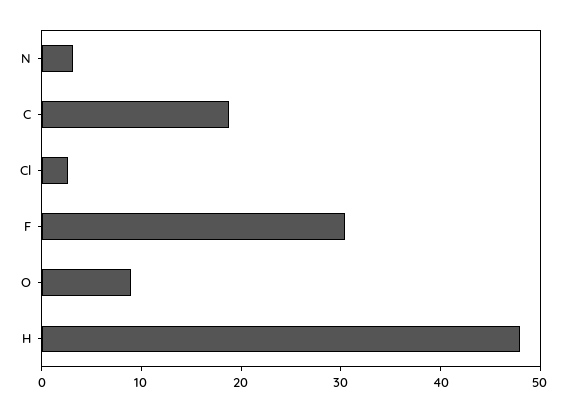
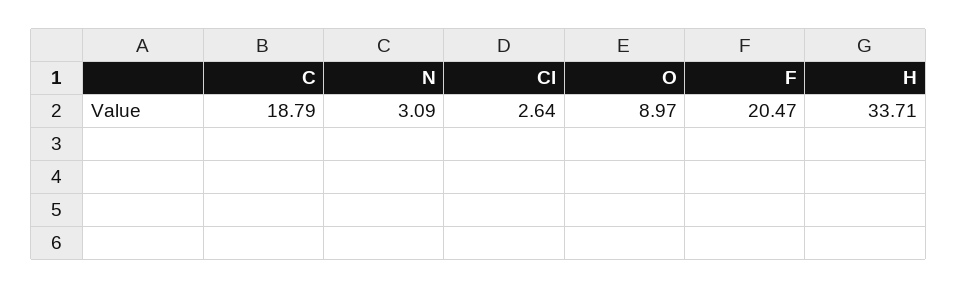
  {
    "N": 3.09,
    "C": 18.79,
    "Cl": 2.64,
-   "F": 30,
+   "F": 20.47,
    "O": 8.97,
-   "H": 48
+   "H": 33.71
  }

